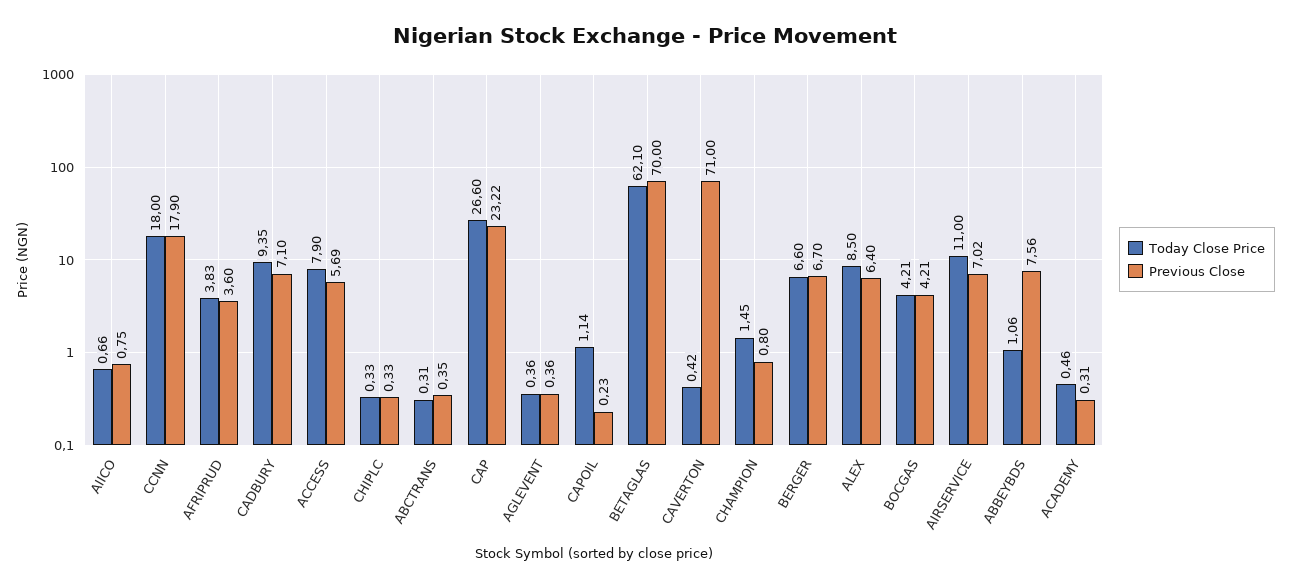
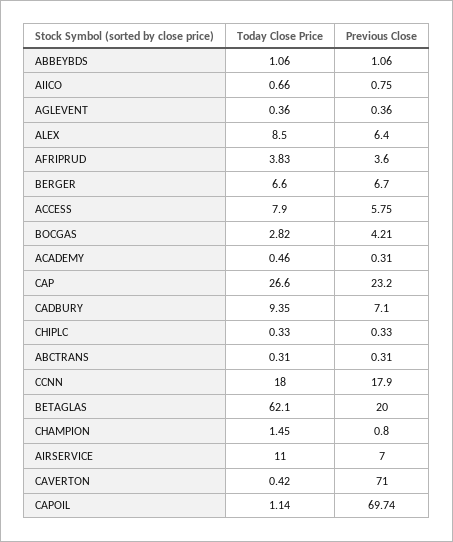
  {
    "Today Close Price": {
      "AIICO": 0.66,
      "CCNN": 18,
      "AFRIPRUD": 3.83,
      "CADBURY": 9.35,
      "ACCESS": 7.9,
      "CHIPLC": 0.33,
      "ABCTRANS": 0.31,
      "CAP": 26.6,
      "AGLEVENT": 0.36,
      "CAPOIL": 1.14,
      "BETAGLAS": 62.1,
      "CAVERTON": 0.42,
      "CHAMPION": 1.45,
      "BERGER": 6.6,
      "ALEX": 8.5,
-     "BOCGAS": 4.21,
+     "BOCGAS": 2.82,
      "AIRSERVICE": 11,
      "ABBEYBDS": 1.06,
      "ACADEMY": 0.46
    },
    "Previous Close": {
      "AIICO": 0.75,
      "CCNN": 17.9,
      "AFRIPRUD": 3.6,
      "CADBURY": 7.1,
-     "ACCESS": 5.69,
+     "ACCESS": 5.75,
      "CHIPLC": 0.33,
-     "ABCTRANS": 0.35,
+     "ABCTRANS": 0.31,
-     "CAP": 23.22,
+     "CAP": 23.2,
      "AGLEVENT": 0.36,
-     "CAPOIL": 0.23,
+     "CAPOIL": 69.74,
-     "BETAGLAS": 70,
+     "BETAGLAS": 20,
      "CAVERTON": 71,
      "CHAMPION": 0.8,
      "BERGER": 6.7,
      "ALEX": 6.4,
      "BOCGAS": 4.21,
-     "AIRSERVICE": 7.02,
+     "AIRSERVICE": 7,
-     "ABBEYBDS": 7.56,
+     "ABBEYBDS": 1.06,
      "ACADEMY": 0.31
    }
  }

